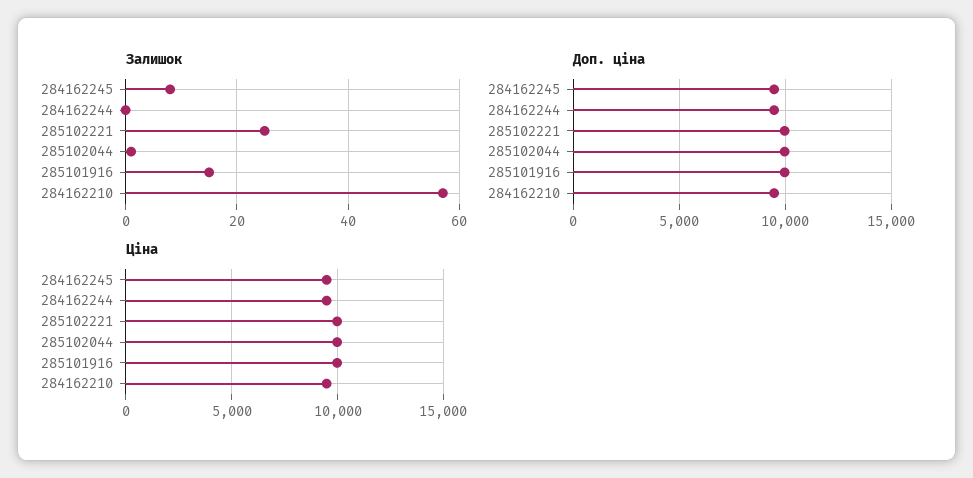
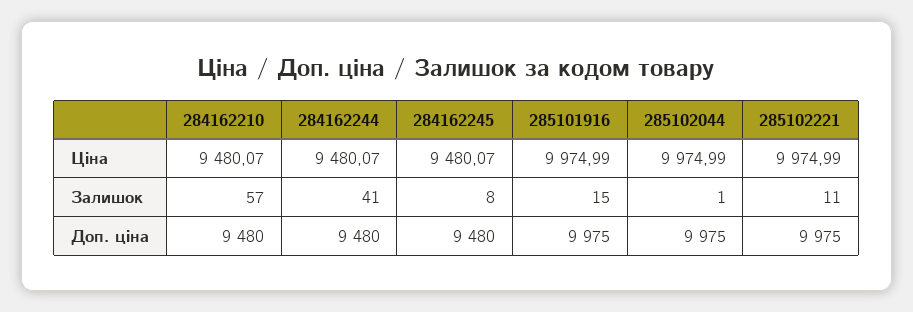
  {
    "Залишок": {
      "284162245": 8,
-     "284162244": 0,
+     "284162244": 41,
-     "285102221": 25,
+     "285102221": 11,
      "285102044": 1,
      "285101916": 15,
      "284162210": 57
    },
    "Доп. ціна": {
      "284162245": 9480,
      "284162244": 9480,
      "285102221": 9975,
      "285102044": 9975,
      "285101916": 9975,
      "284162210": 9480
    },
    "Ціна": {
      "284162245": 9480.07,
      "284162244": 9480.07,
      "285102221": 9974.99,
      "285102044": 9974.99,
      "285101916": 9974.99,
      "284162210": 9480.07
    }
  }

